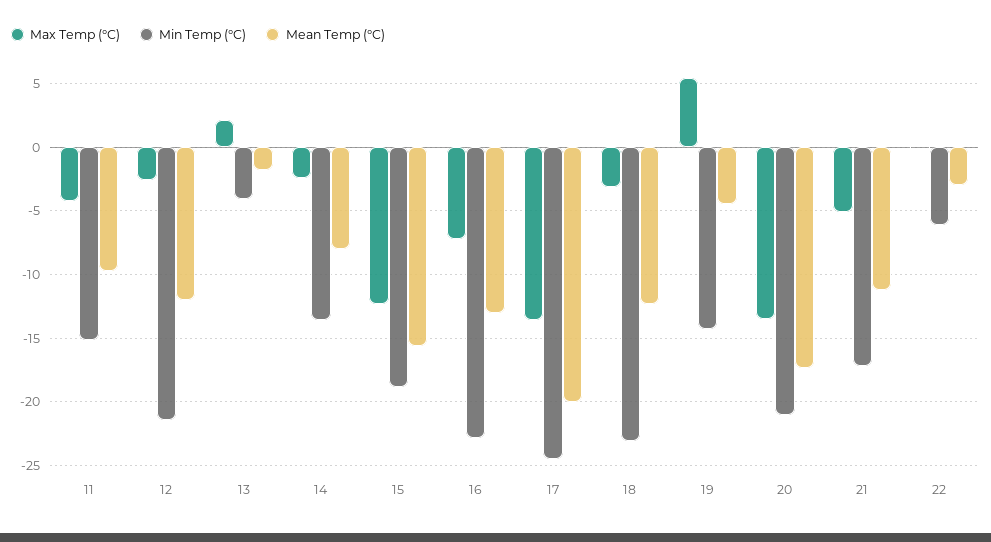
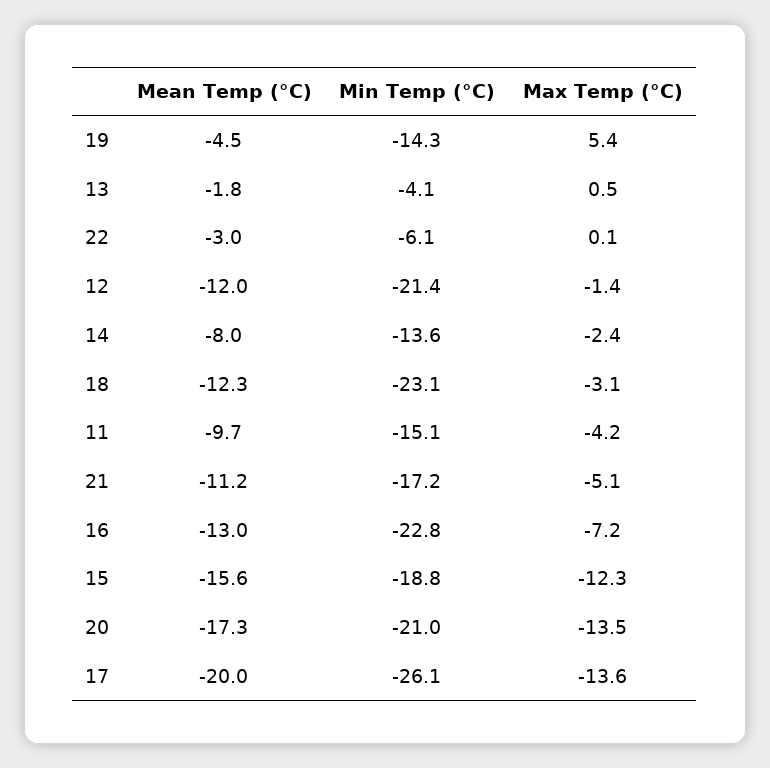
  {
    "Max Temp (°C)": {
      "11": -4.2,
-     "12": -2.5,
+     "12": -1.4,
-     "13": 2,
+     "13": 0.5,
      "14": -2.4,
      "15": -12.3,
      "16": -7.2,
      "17": -13.6,
      "18": -3.1,
      "19": 5.4,
      "20": -13.5,
      "21": -5.1,
      "22": 0.1
    },
    "Min Temp (°C)": {
      "11": -15.1,
      "12": -21.4,
      "13": -4.1,
      "14": -13.6,
      "15": -18.8,
      "16": -22.8,
-     "17": -24.5,
+     "17": -26.1,
      "18": -23.1,
      "19": -14.3,
      "20": -21,
      "21": -17.2,
      "22": -6.1
    },
    "Mean Temp (°C)": {
      "11": -9.7,
      "12": -12,
      "13": -1.8,
      "14": -8,
      "15": -15.6,
      "16": -13,
      "17": -20,
      "18": -12.3,
      "19": -4.5,
      "20": -17.3,
      "21": -11.2,
      "22": -3
    }
  }

